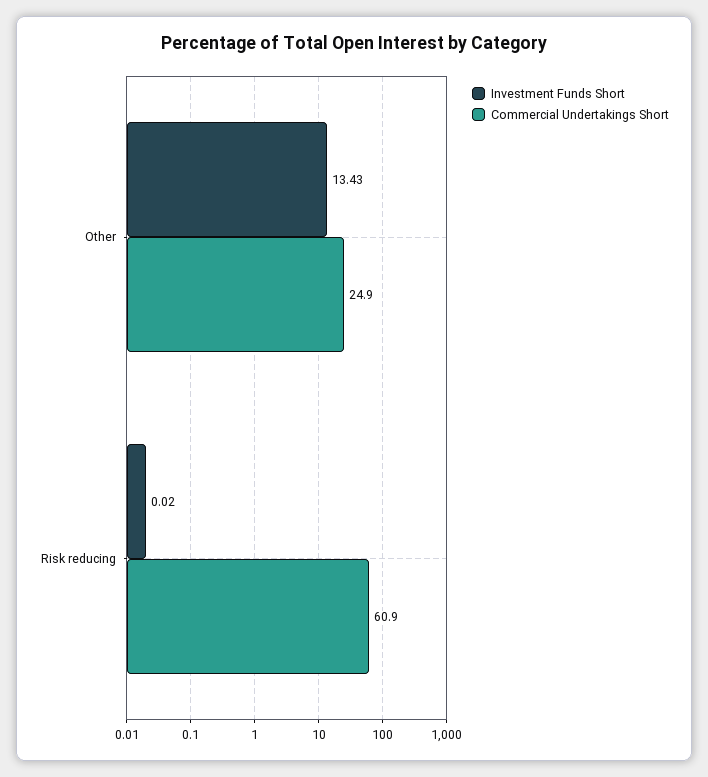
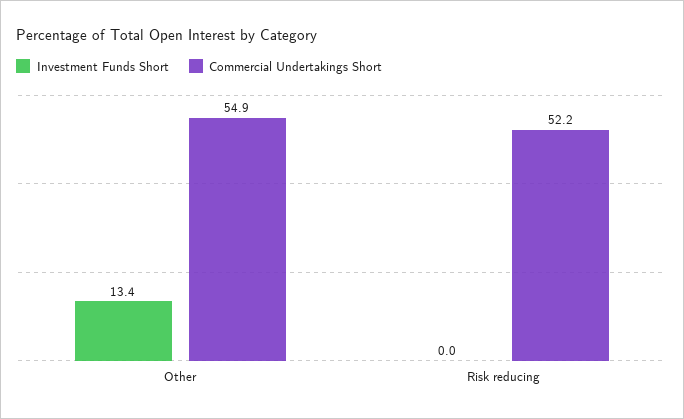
  {
    "Investment Funds Short": {
      "Other": 13.43,
      "Risk reducing": 0.02
    },
    "Commercial Undertakings Short": {
-     "Other": 24.9,
+     "Other": 54.9,
-     "Risk reducing": 60.9
+     "Risk reducing": 52.2
    }
  }

